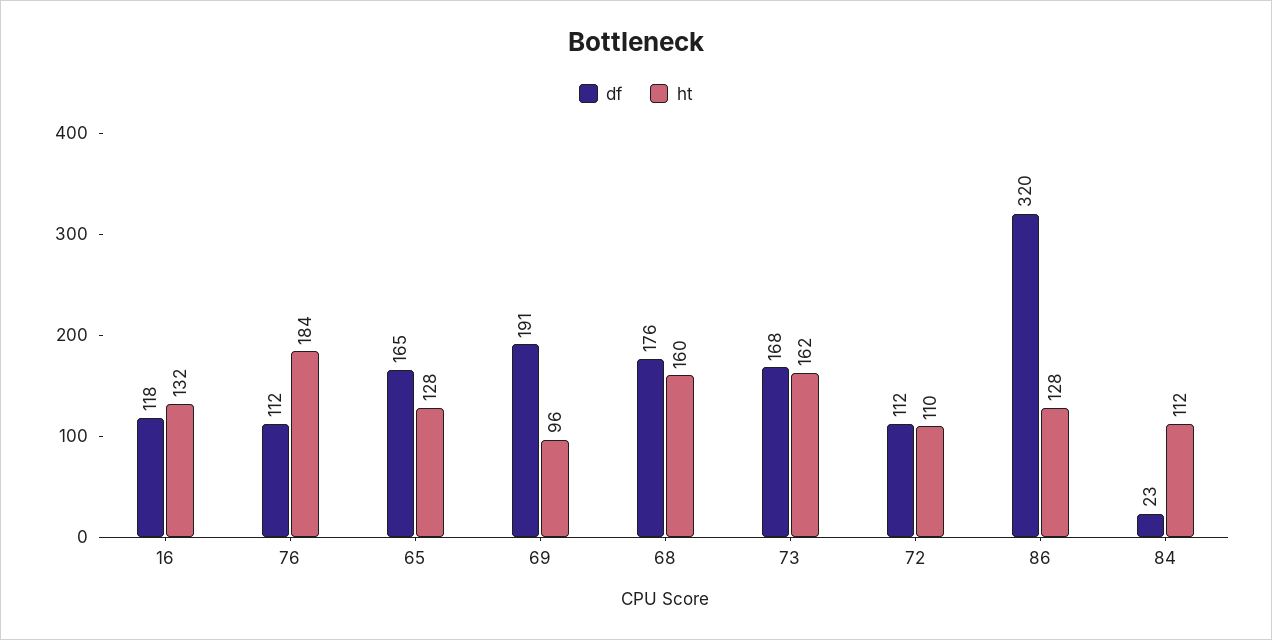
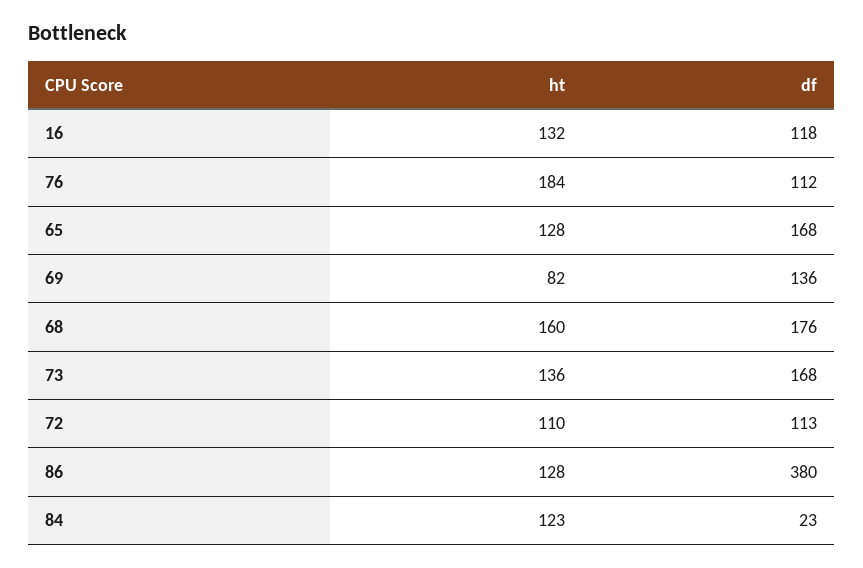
  {
    "df": {
      "16": 118,
      "76": 112,
-     "65": 165,
+     "65": 168,
-     "69": 191,
+     "69": 136,
      "68": 176,
      "73": 168,
-     "72": 112,
+     "72": 113,
-     "86": 320,
+     "86": 380,
      "84": 23
    },
    "ht": {
      "16": 132,
      "76": 184,
      "65": 128,
-     "69": 96,
+     "69": 82,
      "68": 160,
-     "73": 162,
+     "73": 136,
      "72": 110,
      "86": 128,
-     "84": 112
+     "84": 123
    }
  }

